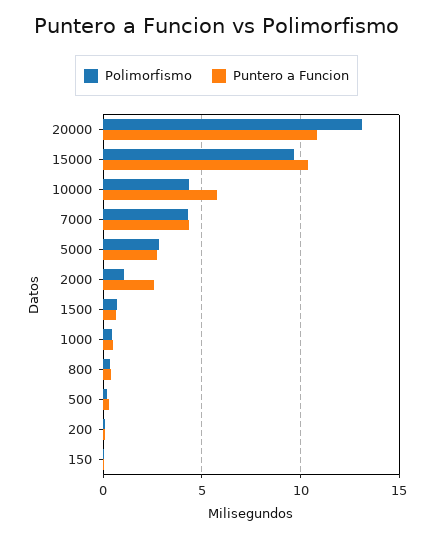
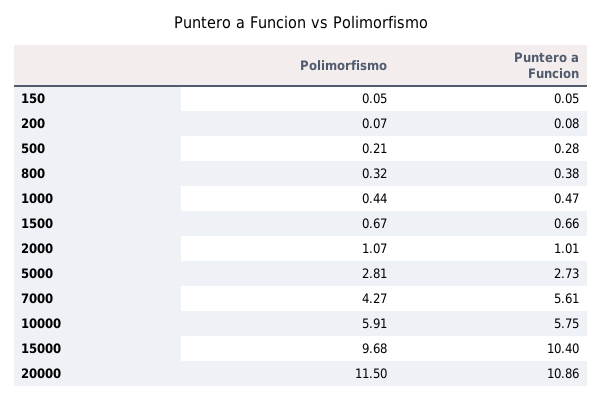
  {
    "Polimorfismo": {
-     "20000": 13,
+     "20000": 11.5,
      "15000": 9.68,
-     "10000": 4.5,
+     "10000": 5.91,
      "7000": 4.27,
      "5000": 2.81,
      "2000": 1.07,
      "1500": 0.67,
      "1000": 0.44,
      "800": 0.32,
      "500": 0.21,
      "200": 0.07,
      "150": 0.05
    },
    "Puntero a Funcion": {
      "20000": 10.86,
      "15000": 10.4,
      "10000": 5.75,
-     "7000": 4.5,
+     "7000": 5.61,
      "5000": 2.73,
-     "2000": 2.5,
+     "2000": 1.01,
      "1500": 0.66,
      "1000": 0.47,
      "800": 0.38,
      "500": 0.28,
      "200": 0.08,
      "150": 0.05
    }
  }

